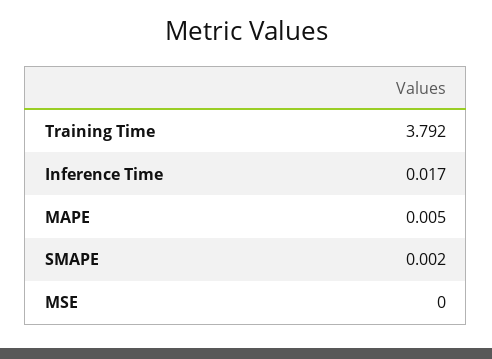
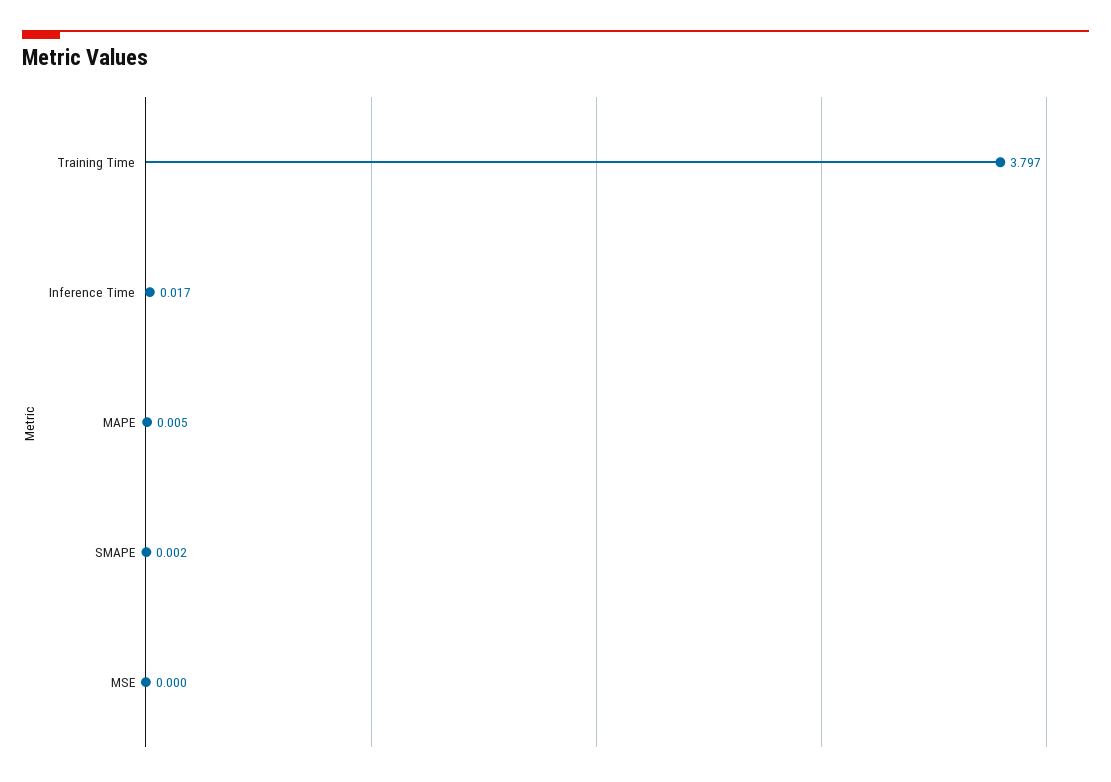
  {
-   "Training Time": 3.792,
+   "Training Time": 3.797,
    "Inference Time": 0.017,
    "MAPE": 0.005,
    "SMAPE": 0.002,
    "MSE": 0
  }

